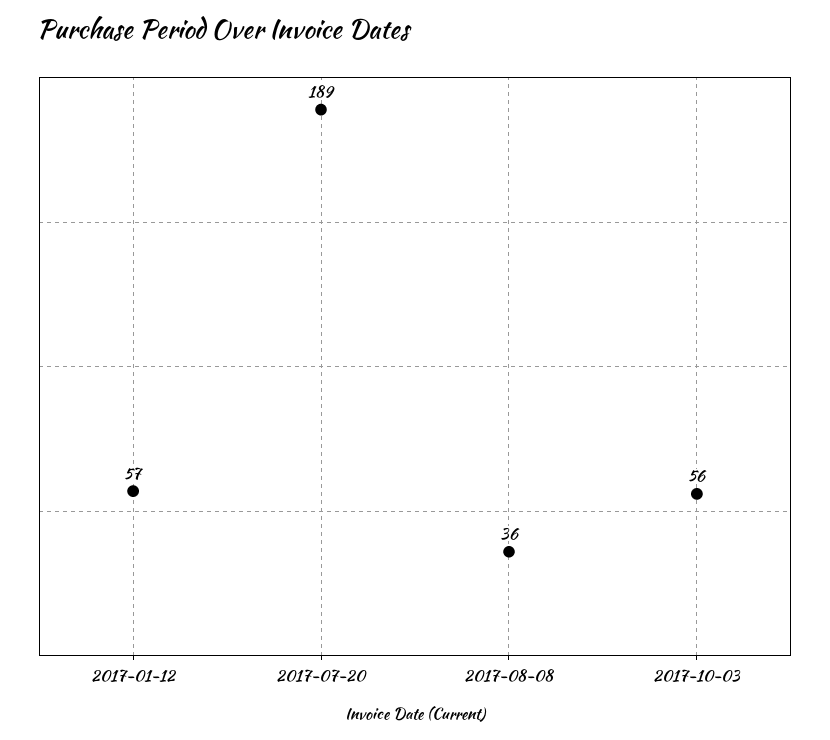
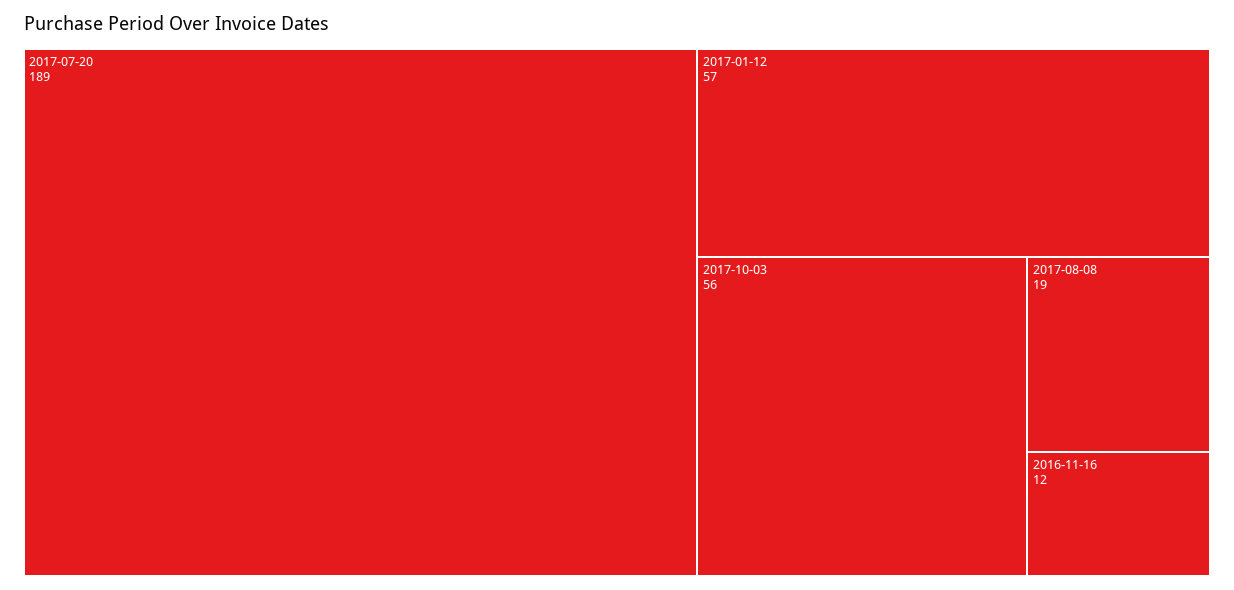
  {
    "2017-01-12": 57,
    "2017-07-20": 189,
-   "2017-08-08": 36,
+   "2017-08-08": 19,
-   "2017-10-03": 56
+   "2017-10-03": 56,
+   "2016-11-16": 12
  }

